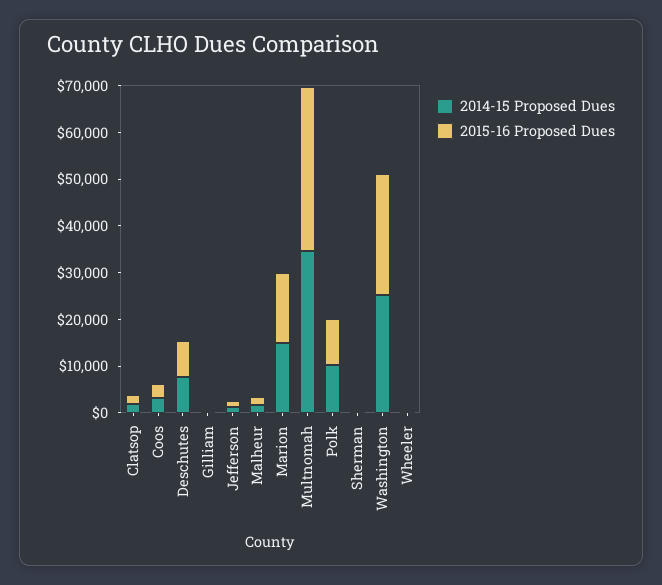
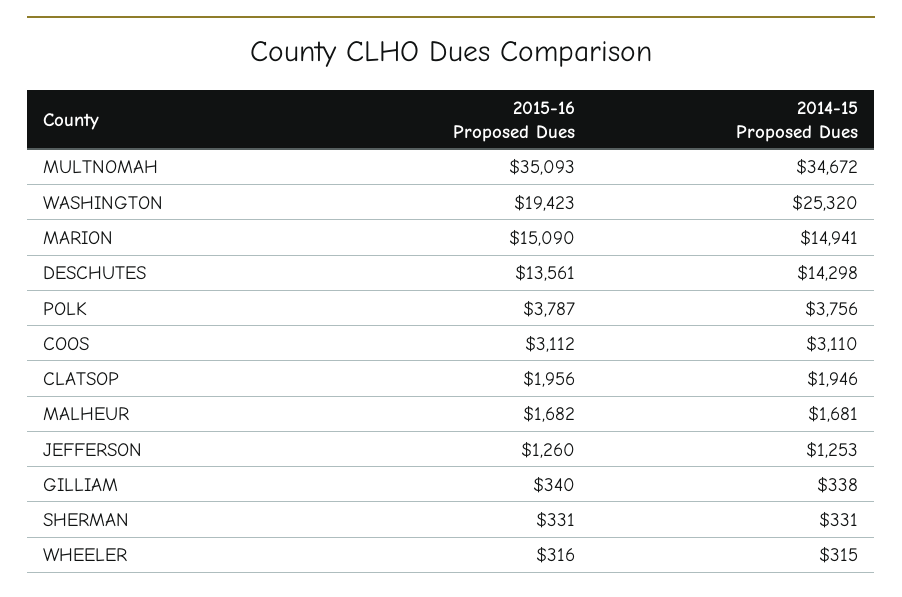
  {
    "2014-15 Proposed Dues": {
      "Clatsop": 1946,
      "Coos": 3110,
-     "Deschutes": 8000,
+     "Deschutes": 14298,
      "Gilliam": 338,
      "Jefferson": 1253,
      "Malheur": 1681,
      "Marion": 14941,
      "Multnomah": 34672,
-     "Polk": 10000,
+     "Polk": 3756,
      "Sherman": 331,
      "Washington": 25320,
      "Wheeler": 315
    },
    "2015-16 Proposed Dues": {
      "Clatsop": 1956,
      "Coos": 3112,
-     "Deschutes": 8000,
+     "Deschutes": 13561,
      "Gilliam": 340,
      "Jefferson": 1260,
      "Malheur": 1682,
      "Marion": 15090,
      "Multnomah": 35093,
-     "Polk": 10000,
+     "Polk": 3787,
      "Sherman": 331,
-     "Washington": 26000,
+     "Washington": 19423,
      "Wheeler": 316
    }
  }

